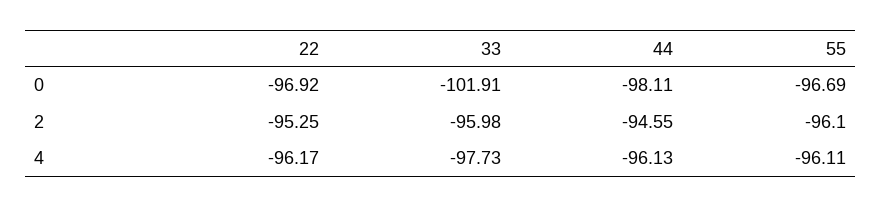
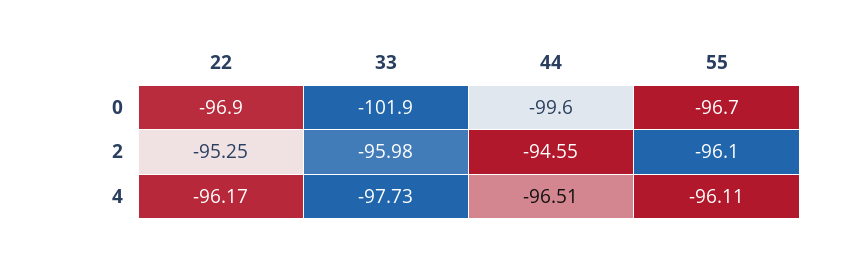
  {
    "22": {
      "0": -96.92,
      "2": -95.25,
      "4": -96.17
    },
    "33": {
      "0": -101.91,
      "2": -95.98,
      "4": -97.73
    },
    "44": {
-     "0": -98.11,
+     "0": -99.6,
      "2": -94.55,
-     "4": -96.13
+     "4": -96.51
    },
    "55": {
      "0": -96.69,
      "2": -96.1,
      "4": -96.11
    }
  }

